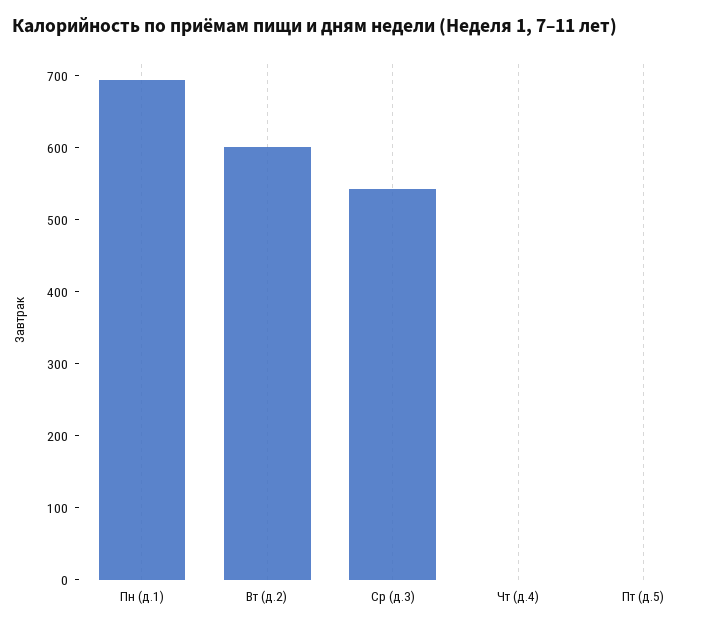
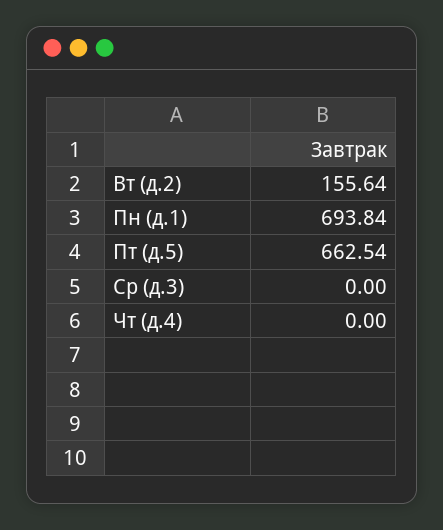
  {
    "Пн (д.1)": 693.84,
-   "Вт (д.2)": 600,
+   "Вт (д.2)": 155.64,
-   "Ср (д.3)": 540,
+   "Ср (д.3)": 0,
    "Чт (д.4)": 0,
-   "Пт (д.5)": 0
+   "Пт (д.5)": 662.54
  }

